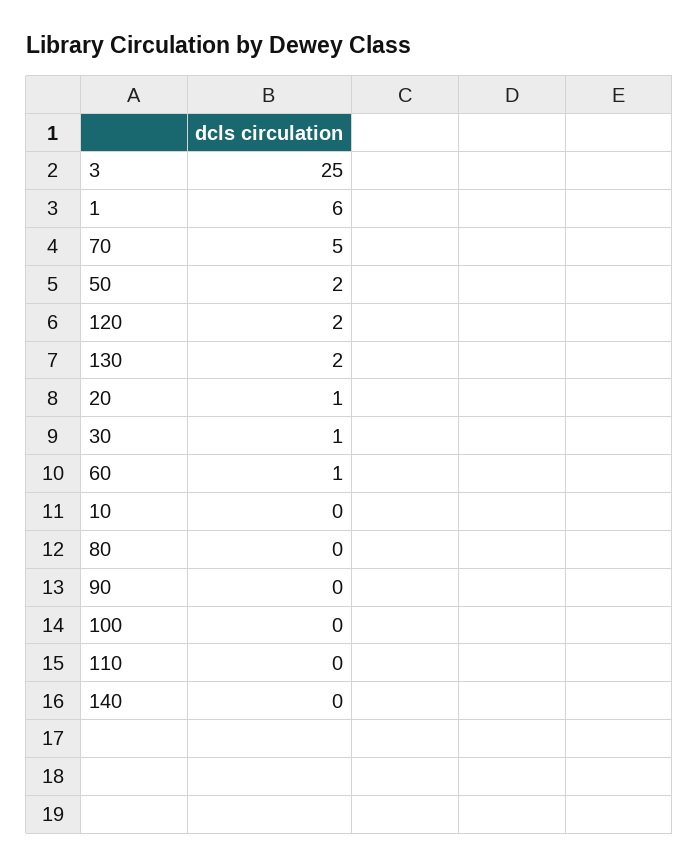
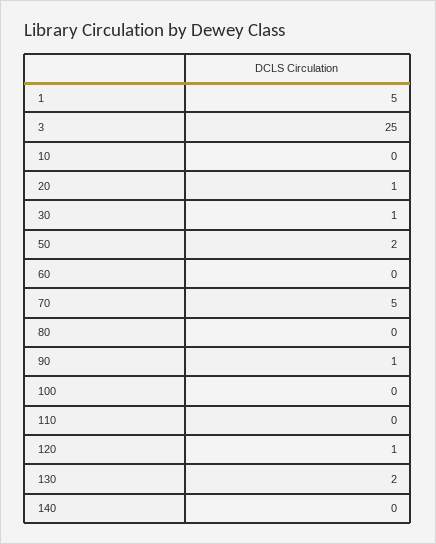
  {
    "3": 25,
-   "1": 6,
+   "1": 5,
    "70": 5,
    "50": 2,
-   "120": 2,
+   "120": 1,
    "130": 2,
    "20": 1,
    "30": 1,
-   "60": 1,
+   "60": 0,
    "10": 0,
    "80": 0,
-   "90": 0,
+   "90": 1,
    "100": 0,
    "110": 0,
    "140": 0
  }

